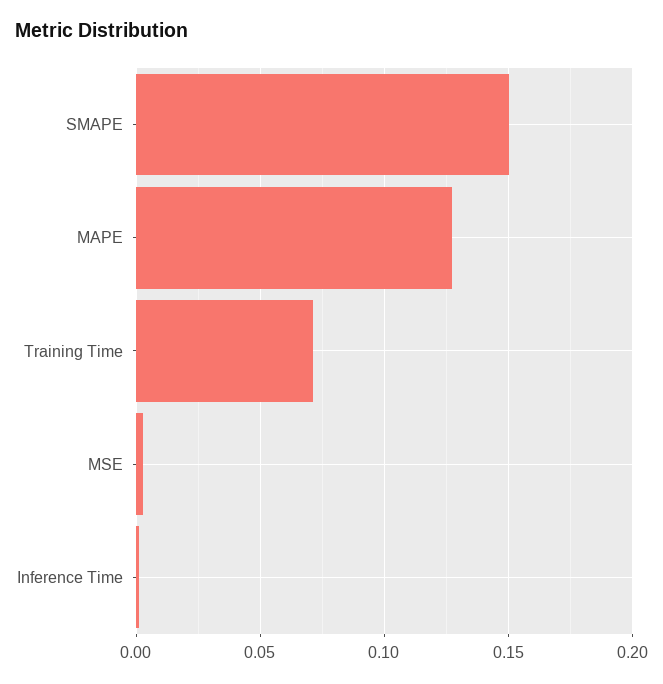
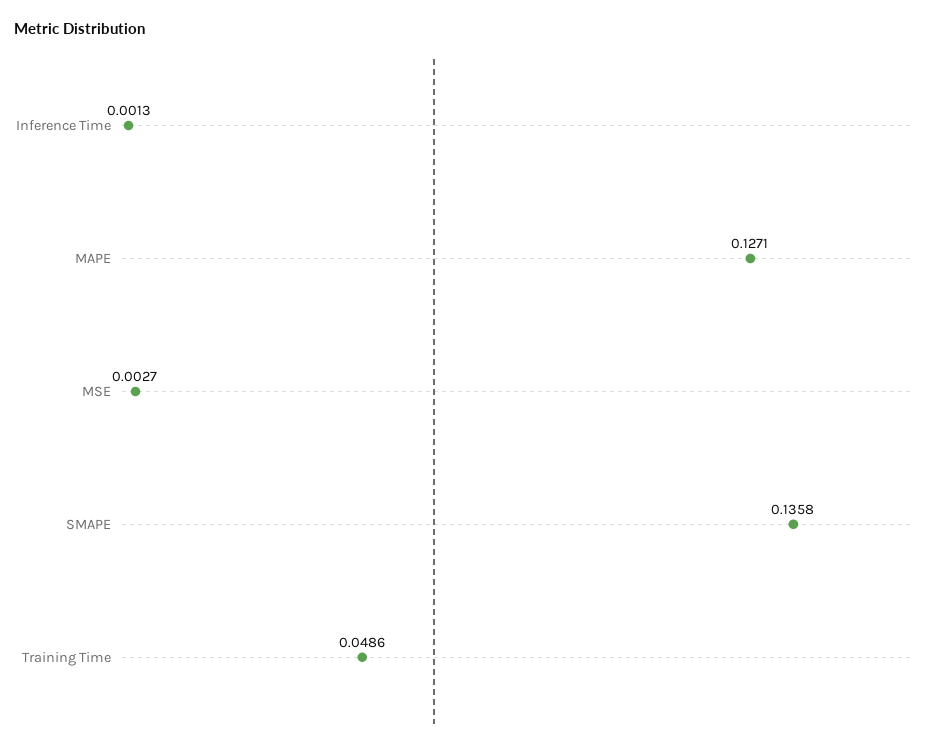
  {
-   "SMAPE": 0.15,
+   "SMAPE": 0.1358,
    "MAPE": 0.1271,
-   "Training Time": 0.07,
+   "Training Time": 0.0486,
    "MSE": 0.0027,
    "Inference Time": 0.0013
  }

